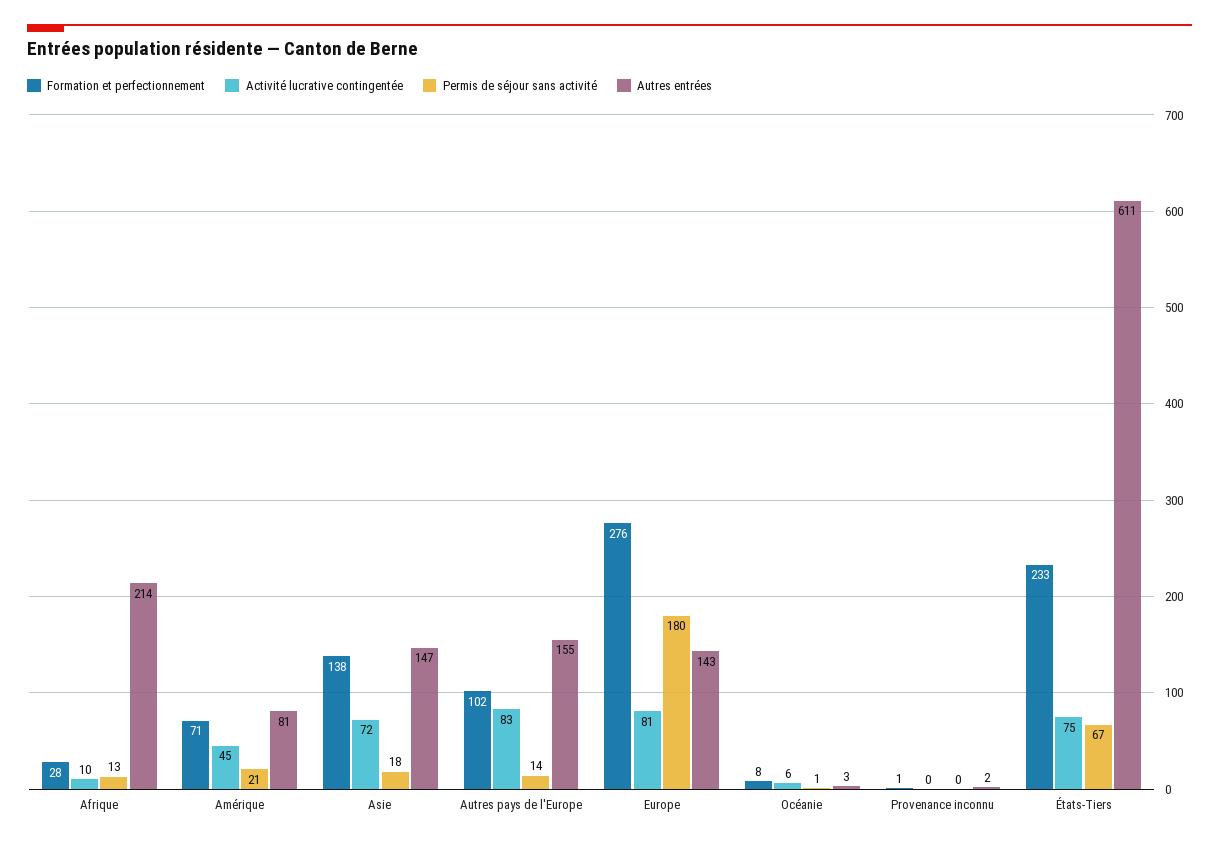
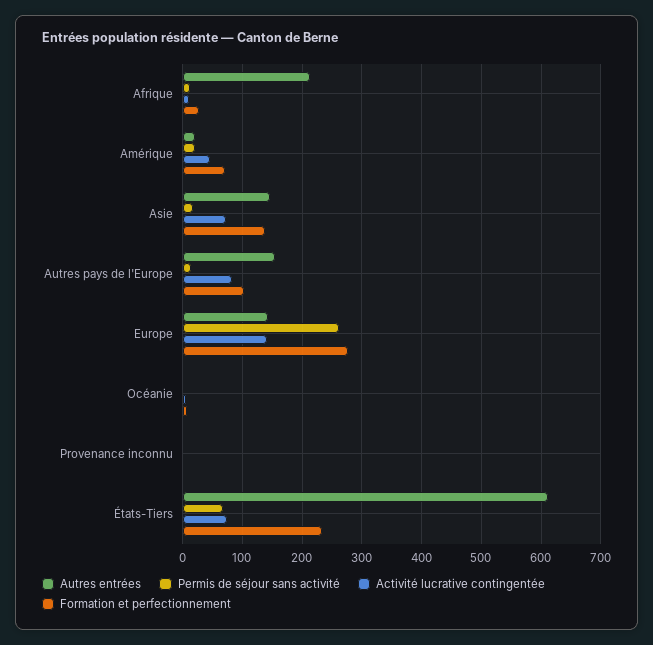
  {
    "Formation et perfectionnement": {
      "Afrique": 28,
      "Amérique": 71,
      "Asie": 138,
      "Autres pays de l'Europe": 102,
      "Europe": 276,
      "Océanie": 8,
      "Provenance inconnu": 1,
      "États-Tiers": 233
    },
    "Activité lucrative contingentée": {
      "Afrique": 10,
      "Amérique": 45,
      "Asie": 72,
      "Autres pays de l'Europe": 83,
-     "Europe": 81,
+     "Europe": 140,
      "Océanie": 6,
      "Provenance inconnu": 0,
      "États-Tiers": 75
    },
    "Permis de séjour sans activité": {
      "Afrique": 13,
      "Amérique": 21,
      "Asie": 18,
      "Autres pays de l'Europe": 14,
-     "Europe": 180,
+     "Europe": 260,
      "Océanie": 1,
      "Provenance inconnu": 0,
      "États-Tiers": 67
    },
    "Autres entrées": {
      "Afrique": 214,
-     "Amérique": 81,
+     "Amérique": 20,
      "Asie": 147,
      "Autres pays de l'Europe": 155,
      "Europe": 143,
      "Océanie": 3,
      "Provenance inconnu": 2,
      "États-Tiers": 611
    }
  }

